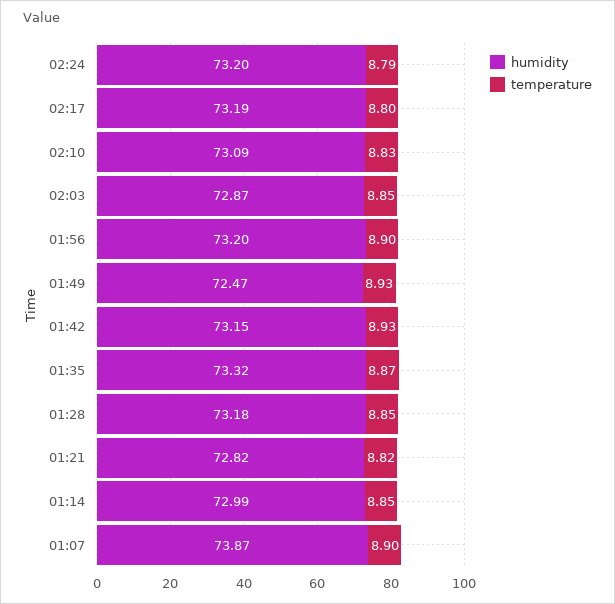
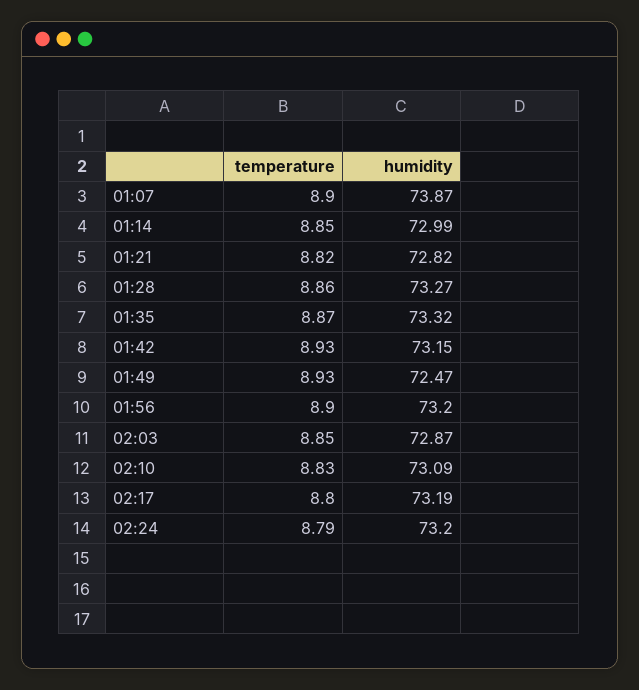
  {
    "humidity": {
      "02:24": 73.2,
      "02:17": 73.19,
      "02:10": 73.09,
      "02:03": 72.87,
      "01:56": 73.2,
      "01:49": 72.47,
      "01:42": 73.15,
      "01:35": 73.32,
-     "01:28": 73.18,
+     "01:28": 73.27,
      "01:21": 72.82,
      "01:14": 72.99,
      "01:07": 73.87
    },
    "temperature": {
      "02:24": 8.79,
      "02:17": 8.8,
      "02:10": 8.83,
      "02:03": 8.85,
      "01:56": 8.9,
      "01:49": 8.93,
      "01:42": 8.93,
      "01:35": 8.87,
-     "01:28": 8.85,
+     "01:28": 8.86,
      "01:21": 8.82,
      "01:14": 8.85,
      "01:07": 8.9
    }
  }

